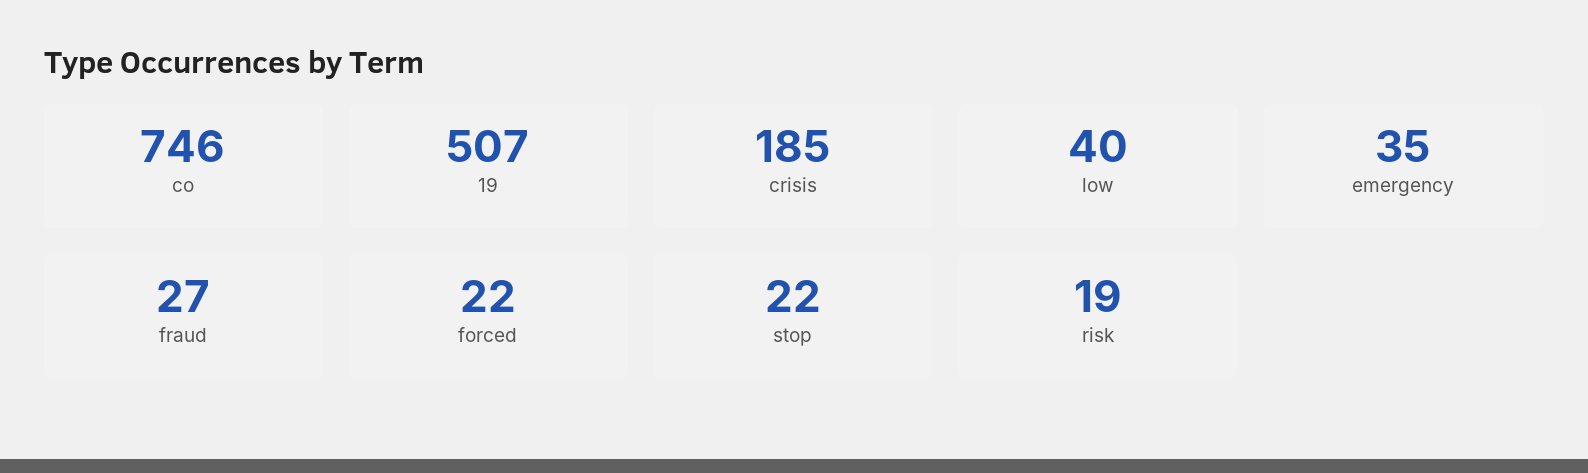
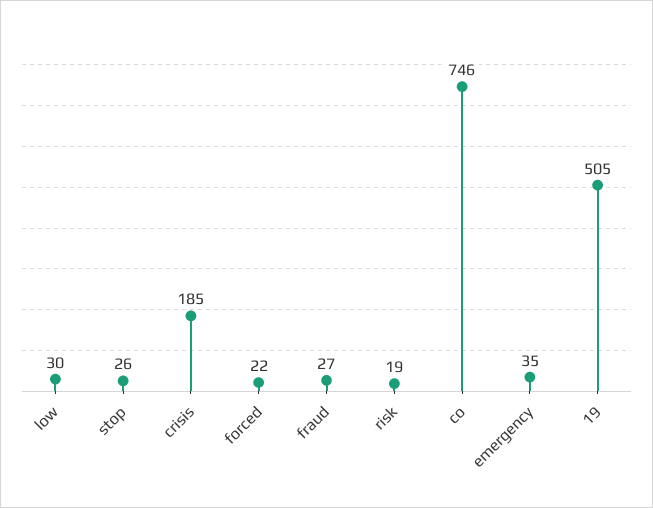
  {
    "co": 746,
-   "19": 507,
+   "19": 505,
    "crisis": 185,
-   "low": 40,
+   "low": 30,
    "emergency": 35,
    "fraud": 27,
    "forced": 22,
-   "stop": 22,
+   "stop": 26,
    "risk": 19
  }

